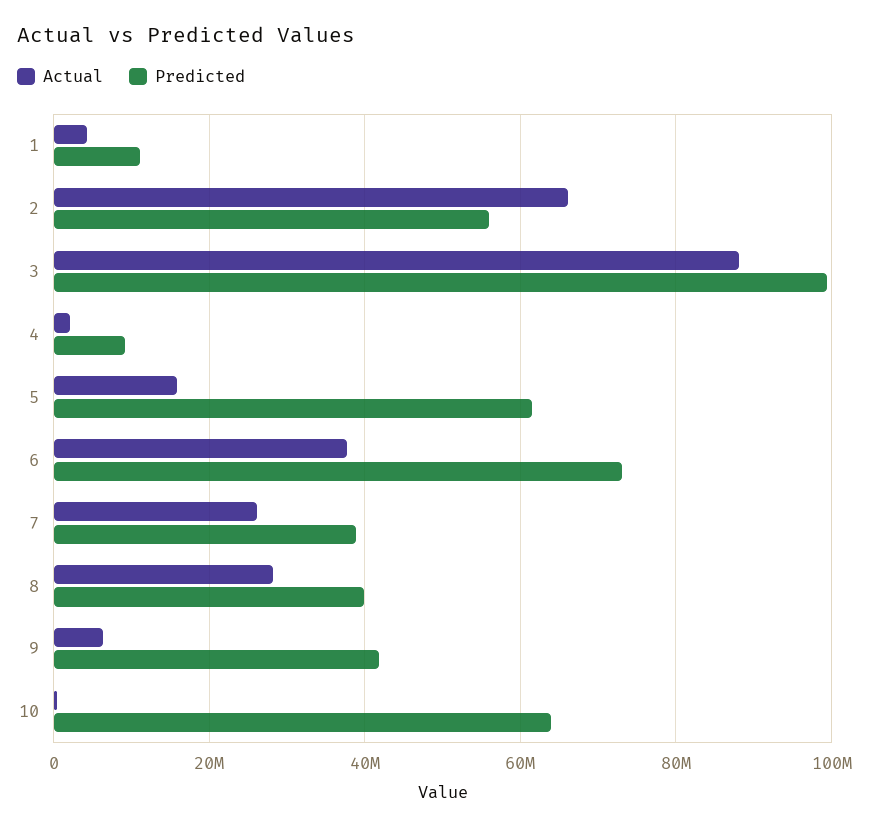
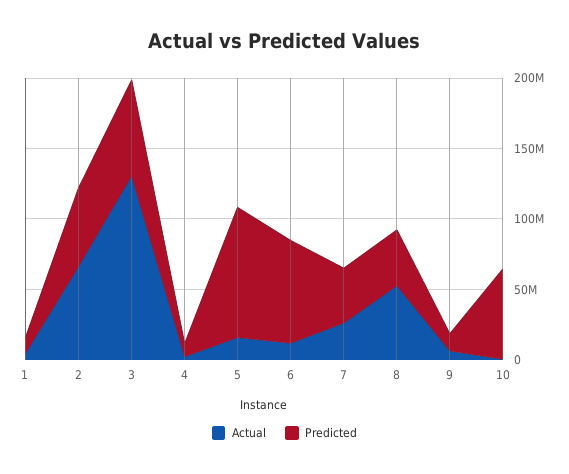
  {
    "Actual": {
      "1": 4000000,
      "2": 66000000,
-     "3": 88000000,
+     "3": 130000000,
      "4": 2000000,
      "5": 16000000,
-     "6": 38000000,
+     "6": 10000000,
      "7": 26000000,
-     "8": 28000000,
+     "8": 50000000,
      "9": 6000000,
      "10": 0
    },
    "Predicted": {
      "1": 12000000,
      "2": 56000000,
-     "3": 100000000,
+     "3": 70000000,
      "4": 10000000,
-     "5": 62000000,
+     "5": 90000000,
      "6": 74000000,
      "7": 38000000,
      "8": 40000000,
-     "9": 42000000,
+     "9": 10000000,
      "10": 64000000
    }
  }

